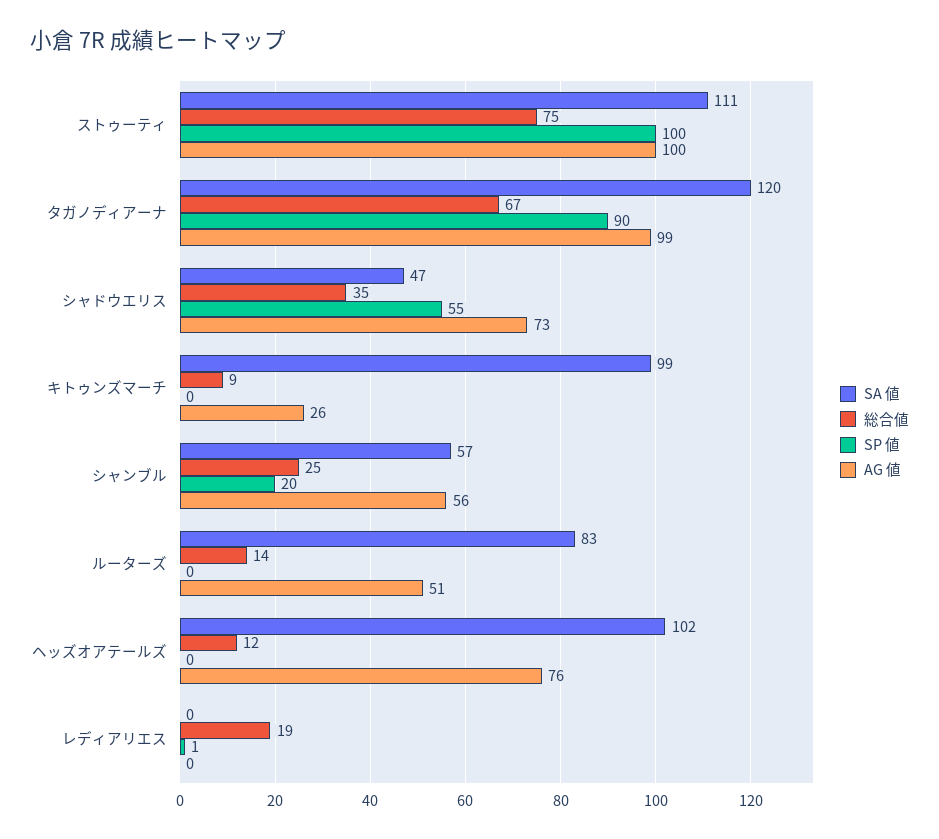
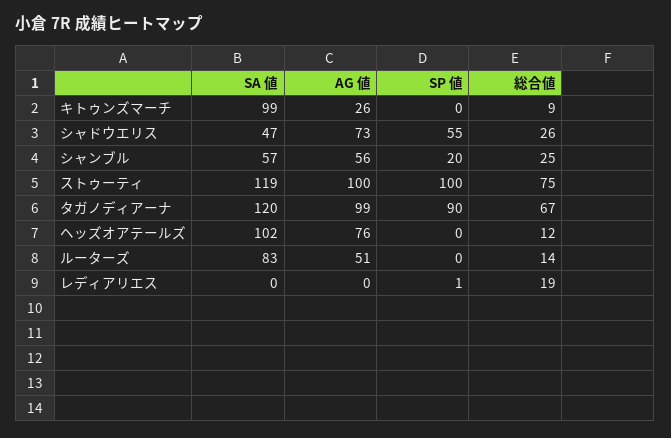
  {
    "SA 値": {
-     "ストゥーティ": 111,
+     "ストゥーティ": 119,
      "タガノディアーナ": 120,
      "シャドウエリス": 47,
      "キトゥンズマーチ": 99,
      "シャンブル": 57,
      "ルーターズ": 83,
      "ヘッズオアテールズ": 102,
      "レディアリエス": 0
    },
    "総合値": {
      "ストゥーティ": 75,
      "タガノディアーナ": 67,
-     "シャドウエリス": 35,
+     "シャドウエリス": 26,
      "キトゥンズマーチ": 9,
      "シャンブル": 25,
      "ルーターズ": 14,
      "ヘッズオアテールズ": 12,
      "レディアリエス": 19
    },
    "SP 値": {
      "ストゥーティ": 100,
      "タガノディアーナ": 90,
      "シャドウエリス": 55,
      "キトゥンズマーチ": 0,
      "シャンブル": 20,
      "ルーターズ": 0,
      "ヘッズオアテールズ": 0,
      "レディアリエス": 1
    },
    "AG 値": {
      "ストゥーティ": 100,
      "タガノディアーナ": 99,
      "シャドウエリス": 73,
      "キトゥンズマーチ": 26,
      "シャンブル": 56,
      "ルーターズ": 51,
      "ヘッズオアテールズ": 76,
      "レディアリエス": 0
    }
  }

